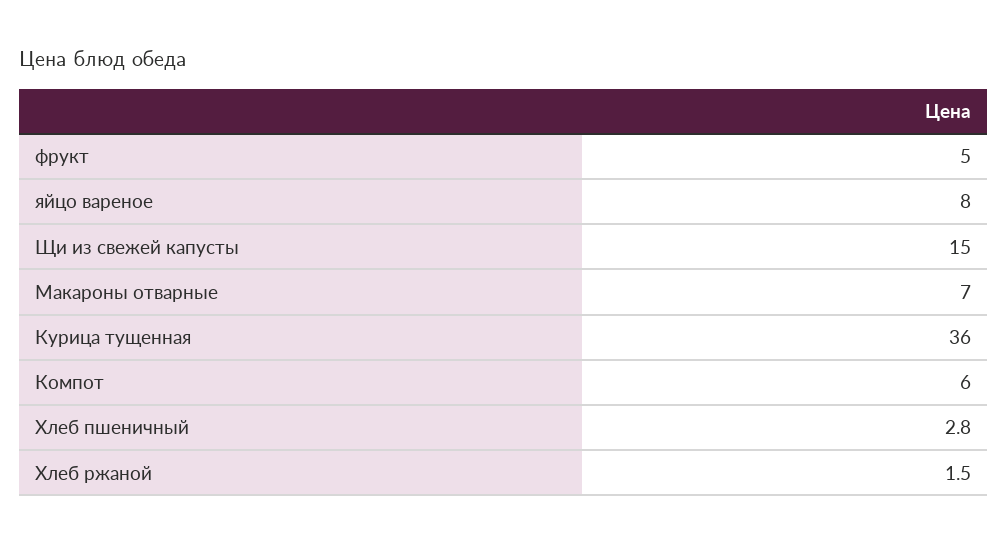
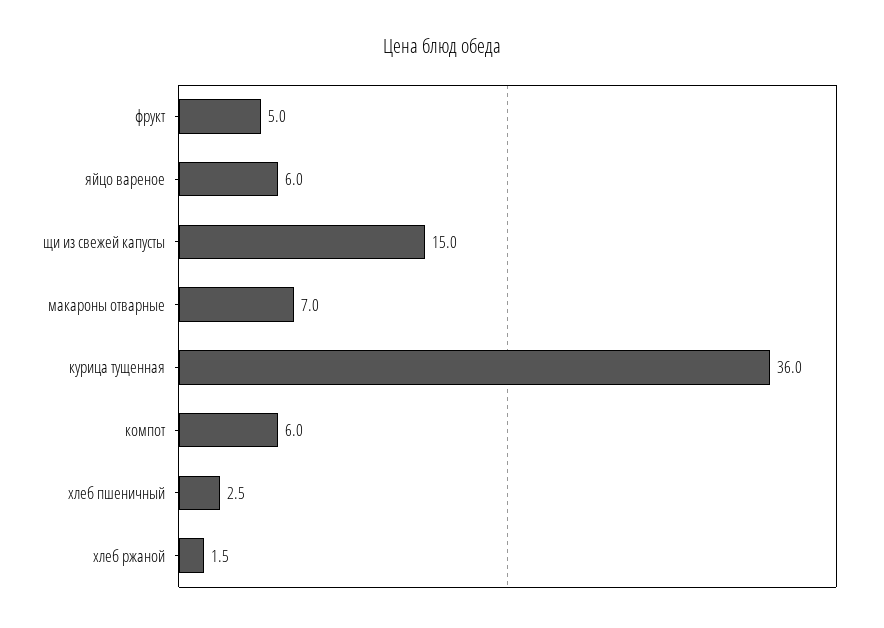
  {
    "фрукт": 5,
-   "яйцо вареное": 8,
+   "яйцо вареное": 6,
    "Щи из свежей капусты": 15,
    "Макароны отварные": 7,
    "Курица тущенная": 36,
    "Компот": 6,
-   "Хлеб пшеничный": 2.8,
+   "Хлеб пшеничный": 2.5,
    "Хлеб ржаной": 1.5
  }

